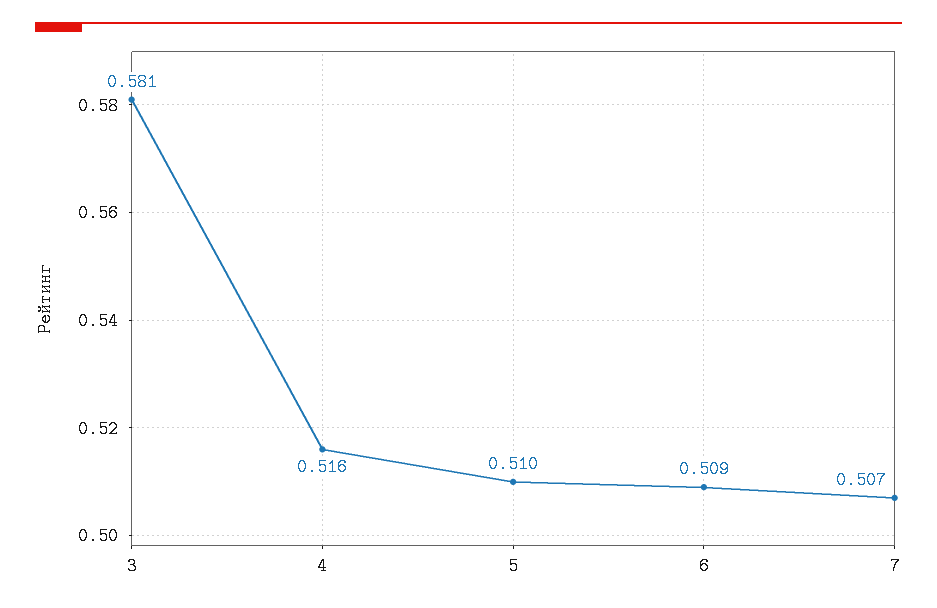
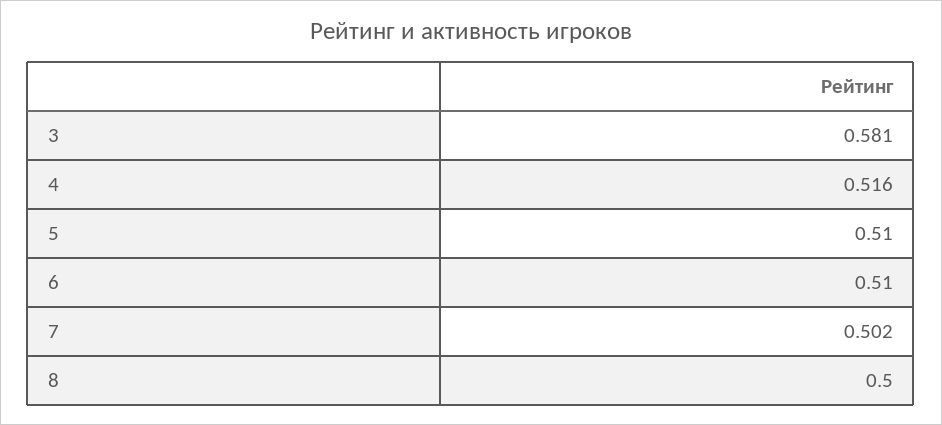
  {
    "3": 0.581,
    "4": 0.516,
    "5": 0.51,
-   "6": 0.509,
+   "6": 0.51,
-   "7": 0.507
+   "7": 0.502,
+   "8": 0.5
  }

